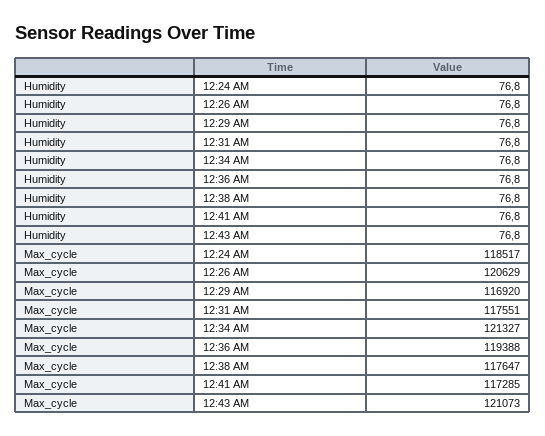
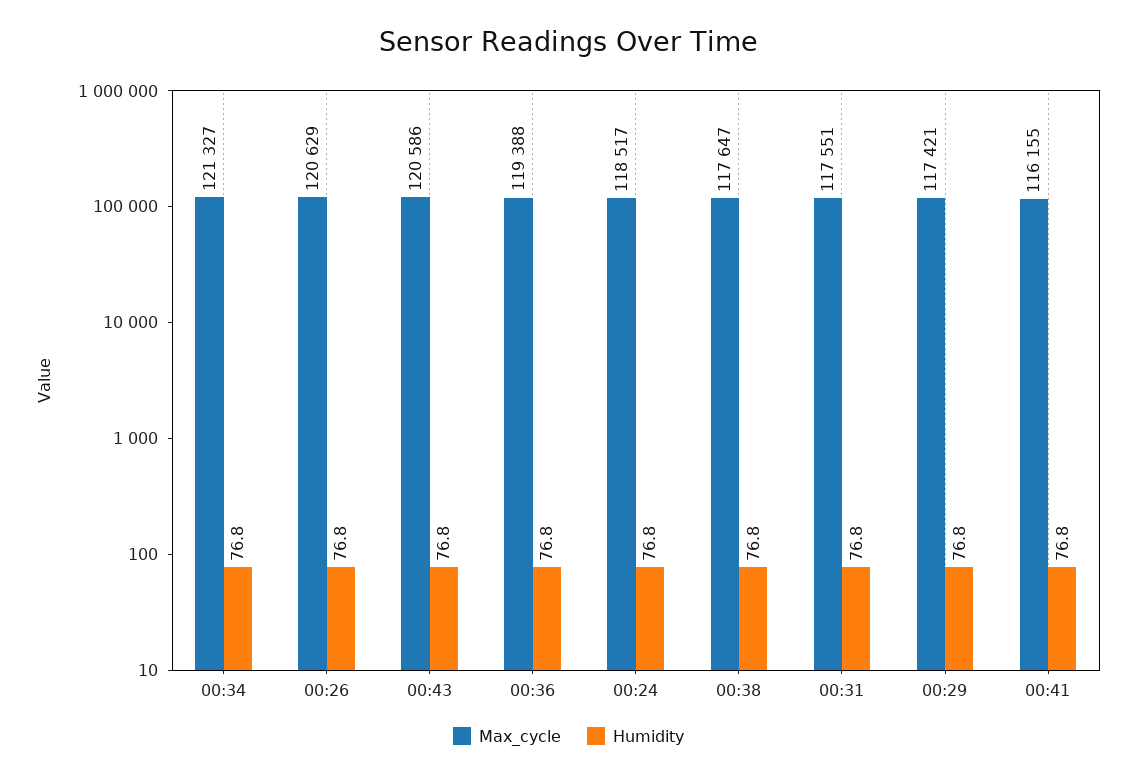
  {
    "Humidity": {
      "12:24 AM": 76.8,
      "12:26 AM": 76.8,
      "12:29 AM": 76.8,
      "12:31 AM": 76.8,
      "12:34 AM": 76.8,
      "12:36 AM": 76.8,
      "12:38 AM": 76.8,
      "12:41 AM": 76.8,
      "12:43 AM": 76.8
    },
    "Max_cycle": {
      "12:24 AM": 118517,
      "12:26 AM": 120629,
-     "12:29 AM": 116920,
+     "12:29 AM": 117421,
      "12:31 AM": 117551,
      "12:34 AM": 121327,
      "12:36 AM": 119388,
      "12:38 AM": 117647,
-     "12:41 AM": 117285,
+     "12:41 AM": 116155,
-     "12:43 AM": 121073
+     "12:43 AM": 120586
    }
  }

